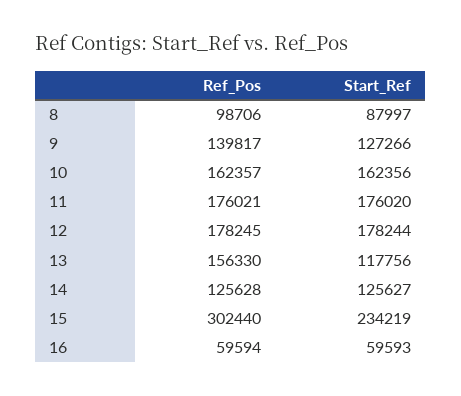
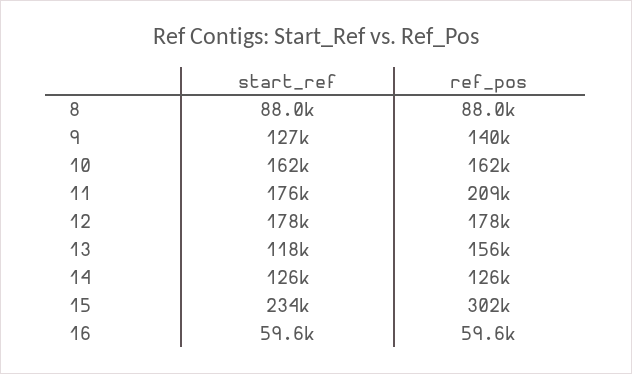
  {
    "Ref_Pos": {
-     "8": 98706,
+     "8": 88000,
      "9": 139817,
      "10": 162357,
-     "11": 176021,
+     "11": 209000,
      "12": 178245,
      "13": 156330,
      "14": 125628,
      "15": 302440,
      "16": 59594
    },
    "Start_Ref": {
      "8": 87997,
      "9": 127266,
      "10": 162356,
      "11": 176020,
      "12": 178244,
      "13": 117756,
      "14": 125627,
      "15": 234219,
      "16": 59593
    }
  }

